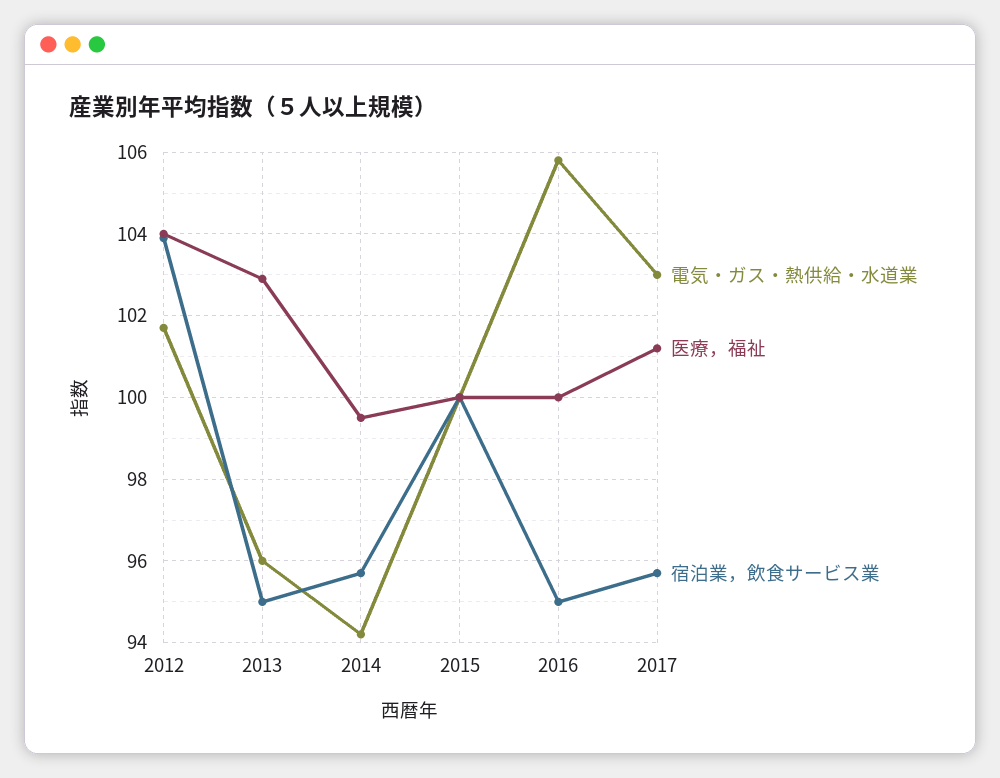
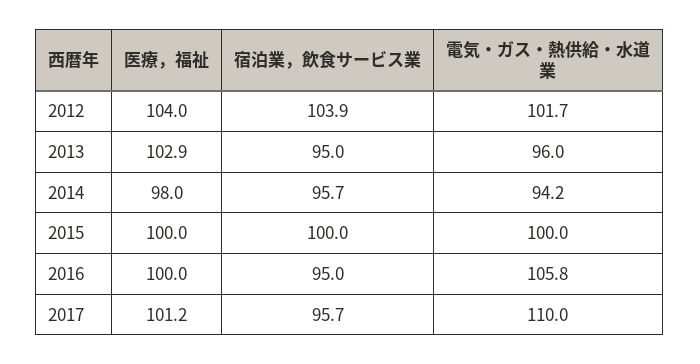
  {
    "電気・ガス・熱供給・水道業": {
      "2012": 101.7,
      "2013": 96,
      "2014": 94.2,
      "2015": 100,
      "2016": 105.8,
-     "2017": 103
+     "2017": 110
    },
    "医療，福祉": {
      "2012": 104,
      "2013": 102.9,
-     "2014": 99.5,
+     "2014": 98,
      "2015": 100,
      "2016": 100,
      "2017": 101.2
    },
    "宿泊業，飲食サービス業": {
      "2012": 103.9,
      "2013": 95,
      "2014": 95.7,
      "2015": 100,
      "2016": 95,
      "2017": 95.7
    }
  }

